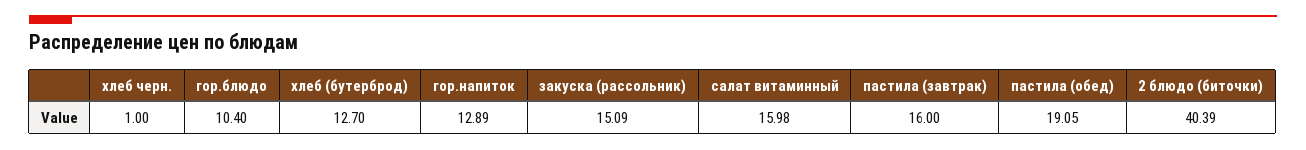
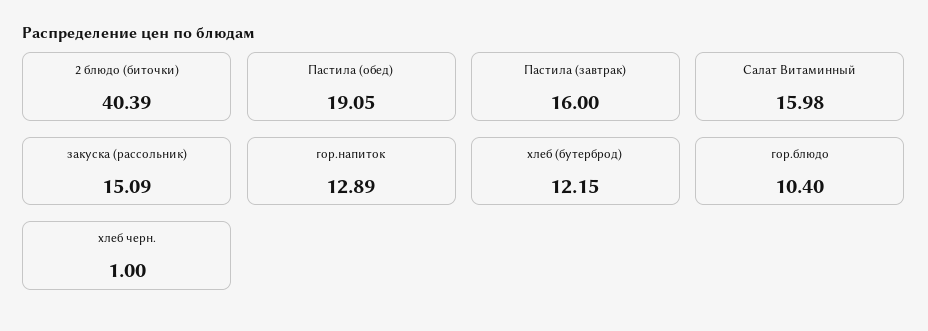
  {
    "хлеб черн.": 1,
    "гор.блюдо": 10.4,
-   "хлеб (бутерброд)": 12.7,
+   "хлеб (бутерброд)": 12.15,
    "гор.напиток": 12.89,
    "закуска (рассольник)": 15.09,
    "салат витаминный": 15.98,
    "пастила (завтрак)": 16,
    "пастила (обед)": 19.05,
    "2 блюдо (биточки)": 40.39
  }

